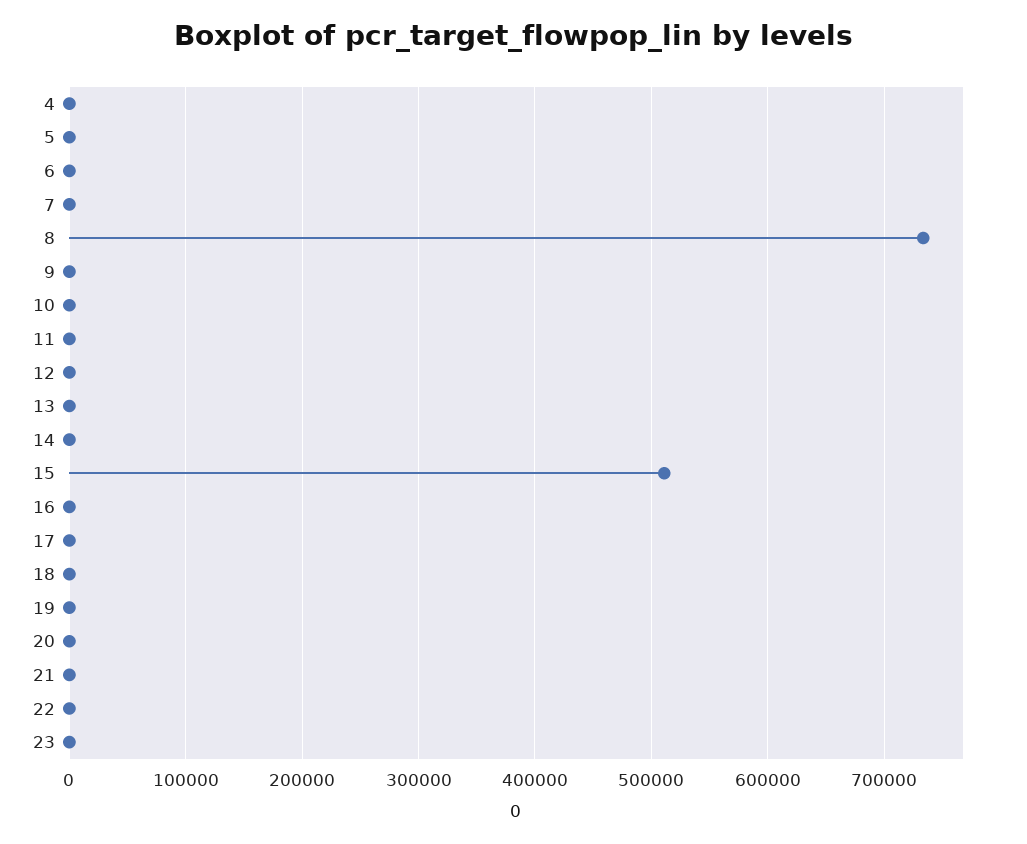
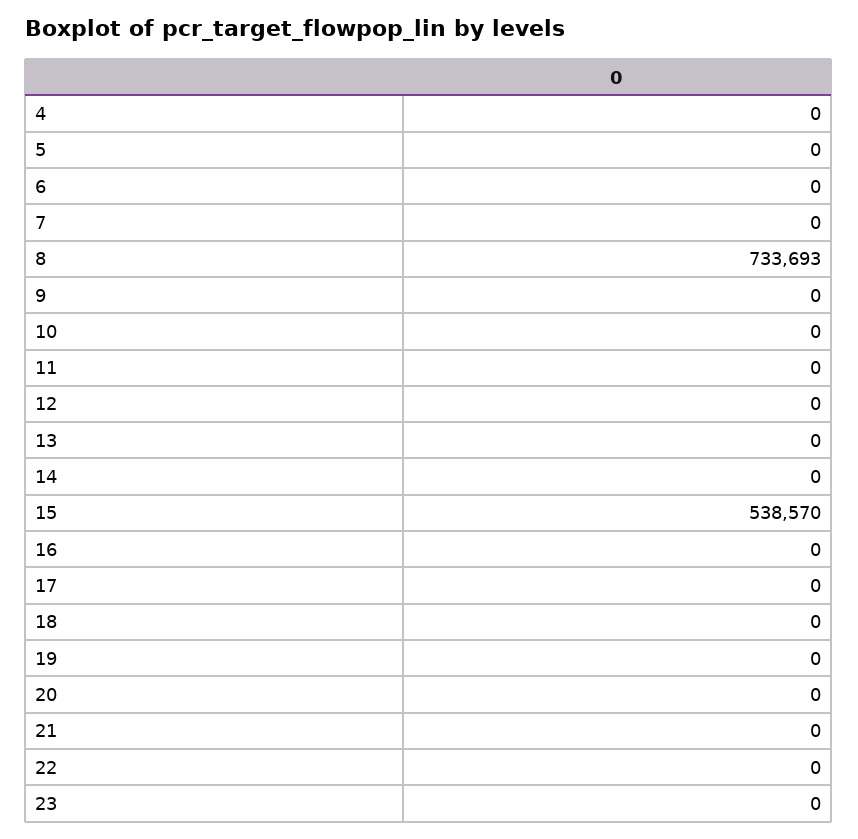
  {
    "4": 0,
    "5": 0,
    "6": 0,
    "7": 0,
    "8": 733693,
    "9": 0,
    "10": 0,
    "11": 0,
    "12": 0,
    "13": 0,
    "14": 0,
-   "15": 510000,
+   "15": 538570,
    "16": 0,
    "17": 0,
    "18": 0,
    "19": 0,
    "20": 0,
    "21": 0,
    "22": 0,
    "23": 0
  }

